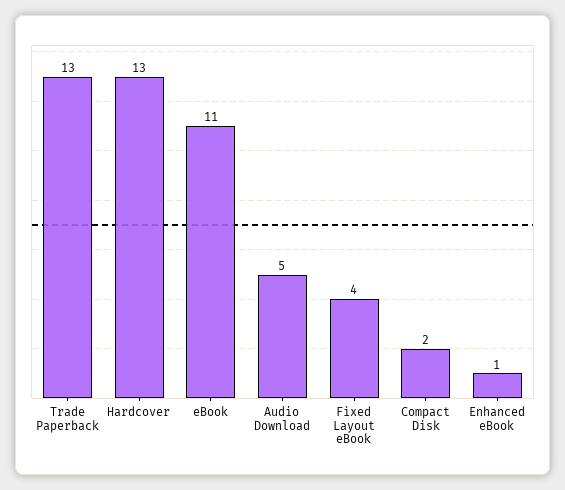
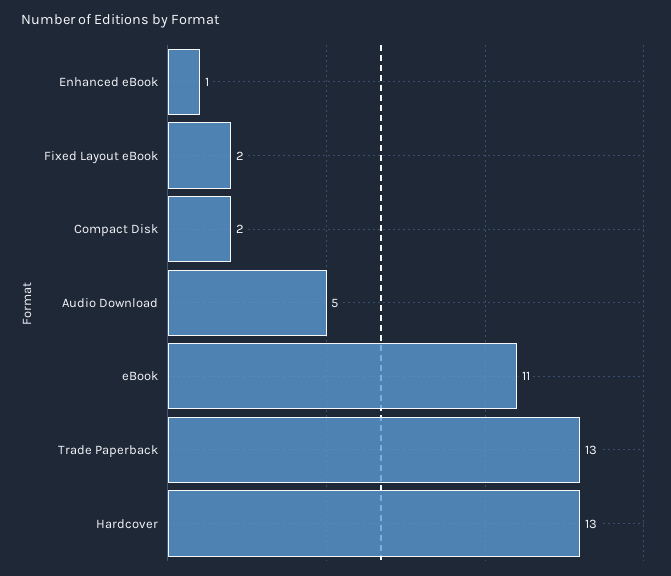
  {
    "Trade Paperback": 13,
    "Hardcover": 13,
    "eBook": 11,
    "Audio Download": 5,
-   "Fixed Layout eBook": 4,
+   "Fixed Layout eBook": 2,
    "Compact Disk": 2,
    "Enhanced eBook": 1
  }

